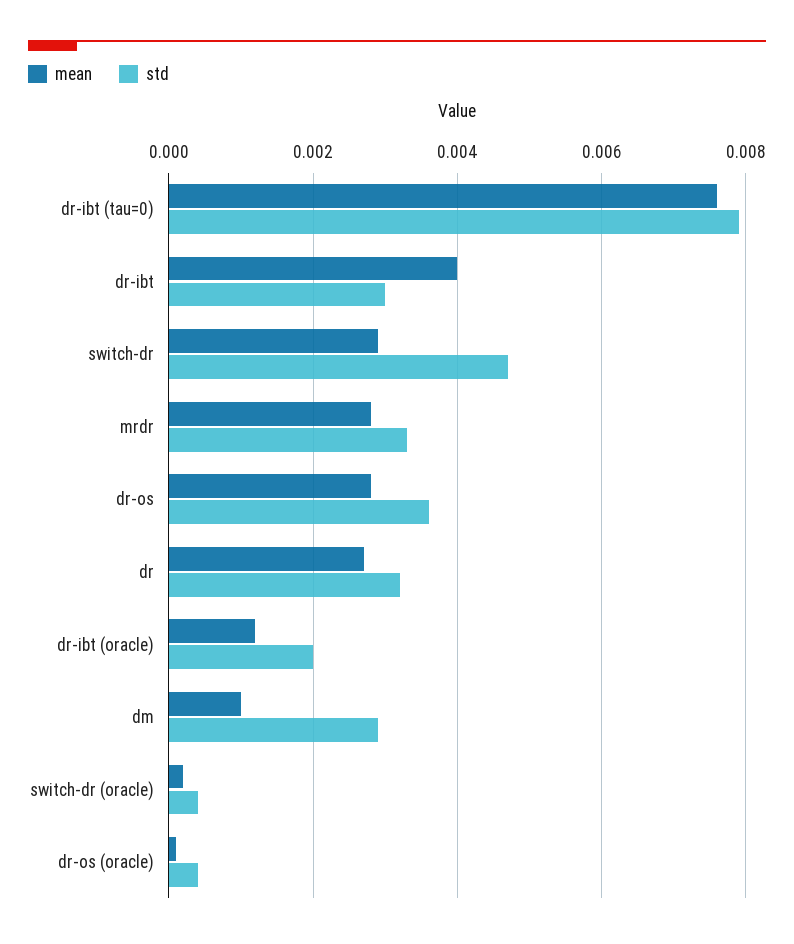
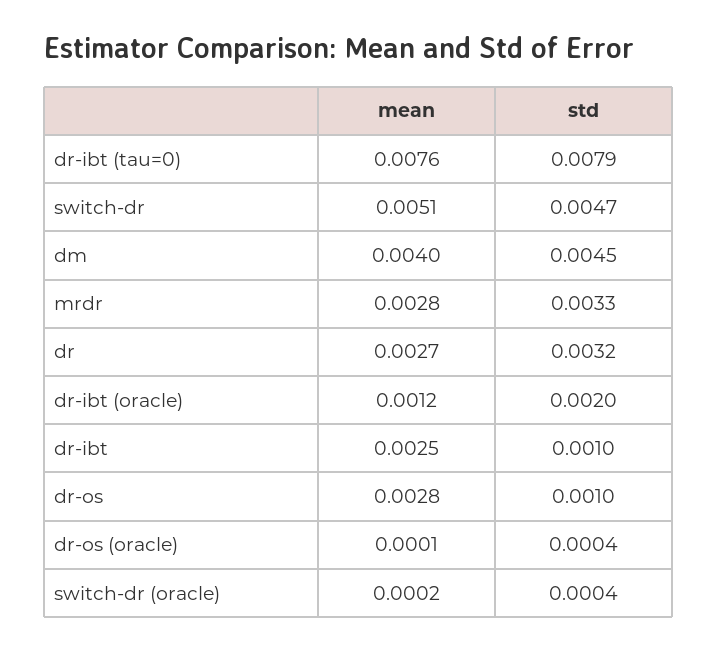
  {
    "mean": {
      "dr-ibt (tau=0)": 0.0076,
-     "dr-ibt": 0.004,
+     "dr-ibt": 0.0025,
-     "switch-dr": 0.003,
+     "switch-dr": 0.0051,
      "mrdr": 0.0028,
      "dr-os": 0.0028,
      "dr": 0.0027,
      "dr-ibt (oracle)": 0.0012,
-     "dm": 0.001,
+     "dm": 0.004,
      "switch-dr (oracle)": 0.0002,
      "dr-os (oracle)": 0.0001
    },
    "std": {
      "dr-ibt (tau=0)": 0.0079,
-     "dr-ibt": 0.003,
+     "dr-ibt": 0.001,
      "switch-dr": 0.0047,
      "mrdr": 0.0033,
-     "dr-os": 0.0035,
+     "dr-os": 0.001,
      "dr": 0.0032,
      "dr-ibt (oracle)": 0.002,
-     "dm": 0.003,
+     "dm": 0.0045,
      "switch-dr (oracle)": 0.0004,
      "dr-os (oracle)": 0.0004
    }
  }

